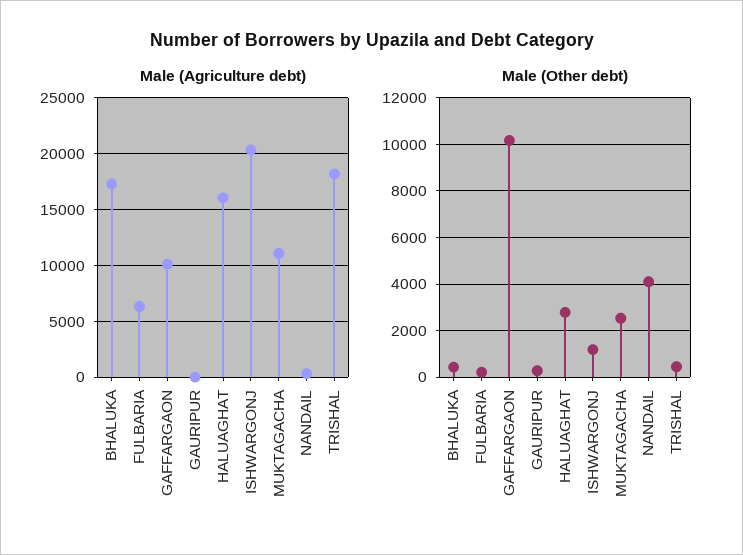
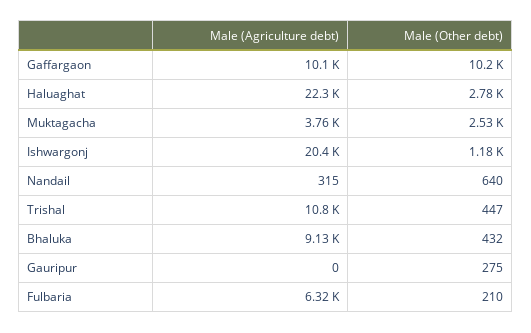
  {
    "Male (Agriculture debt)": {
-     "BHALUKA": 17000,
+     "BHALUKA": 9130,
      "FULBARIA": 6320,
      "GAFFARGAON": 10100,
      "GAURIPUR": 0,
-     "HALUAGHAT": 16000,
+     "HALUAGHAT": 22300,
      "ISHWARGONJ": 20400,
-     "MUKTAGACHA": 11000,
+     "MUKTAGACHA": 3760,
      "NANDAIL": 315,
-     "TRISHAL": 18000
+     "TRISHAL": 10800
    },
    "Male (Other debt)": {
      "BHALUKA": 432,
      "FULBARIA": 210,
      "GAFFARGAON": 10200,
      "GAURIPUR": 275,
      "HALUAGHAT": 2780,
      "ISHWARGONJ": 1180,
      "MUKTAGACHA": 2530,
-     "NANDAIL": 4000,
+     "NANDAIL": 640,
      "TRISHAL": 447
    }
  }

